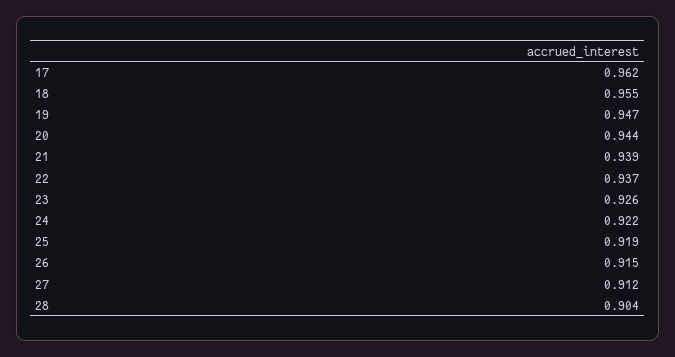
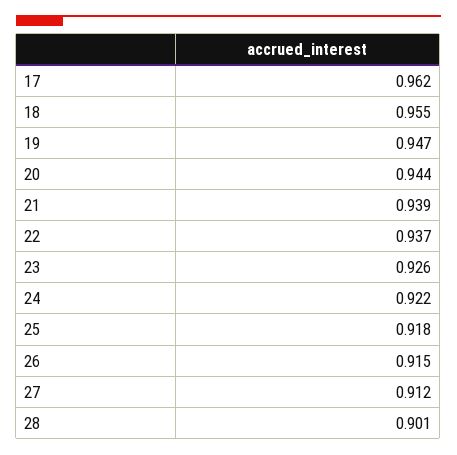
  {
    "17": 0.962,
    "18": 0.955,
    "19": 0.947,
    "20": 0.944,
    "21": 0.939,
    "22": 0.937,
    "23": 0.926,
    "24": 0.922,
-   "25": 0.919,
+   "25": 0.918,
    "26": 0.915,
    "27": 0.912,
-   "28": 0.904
+   "28": 0.901
  }

